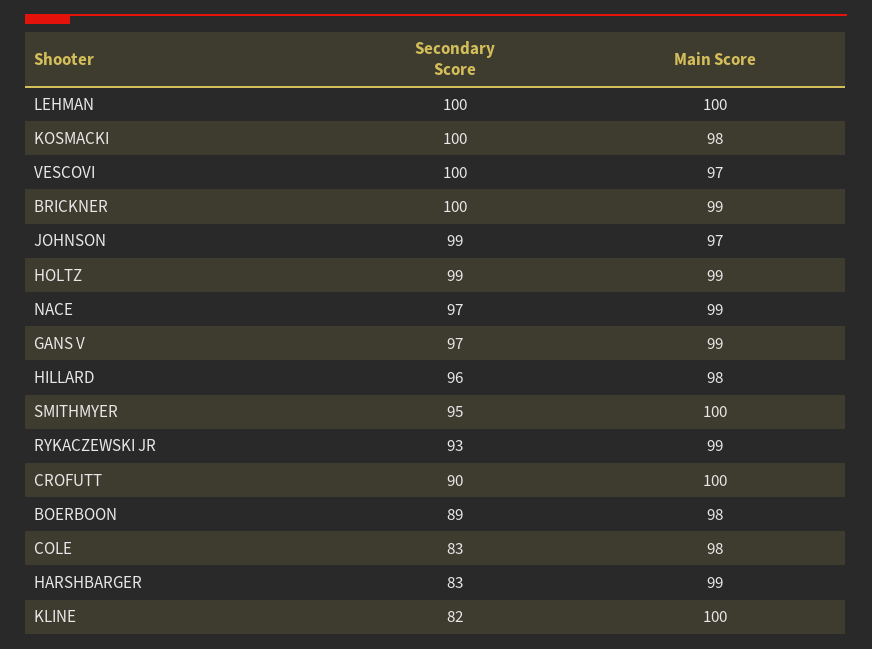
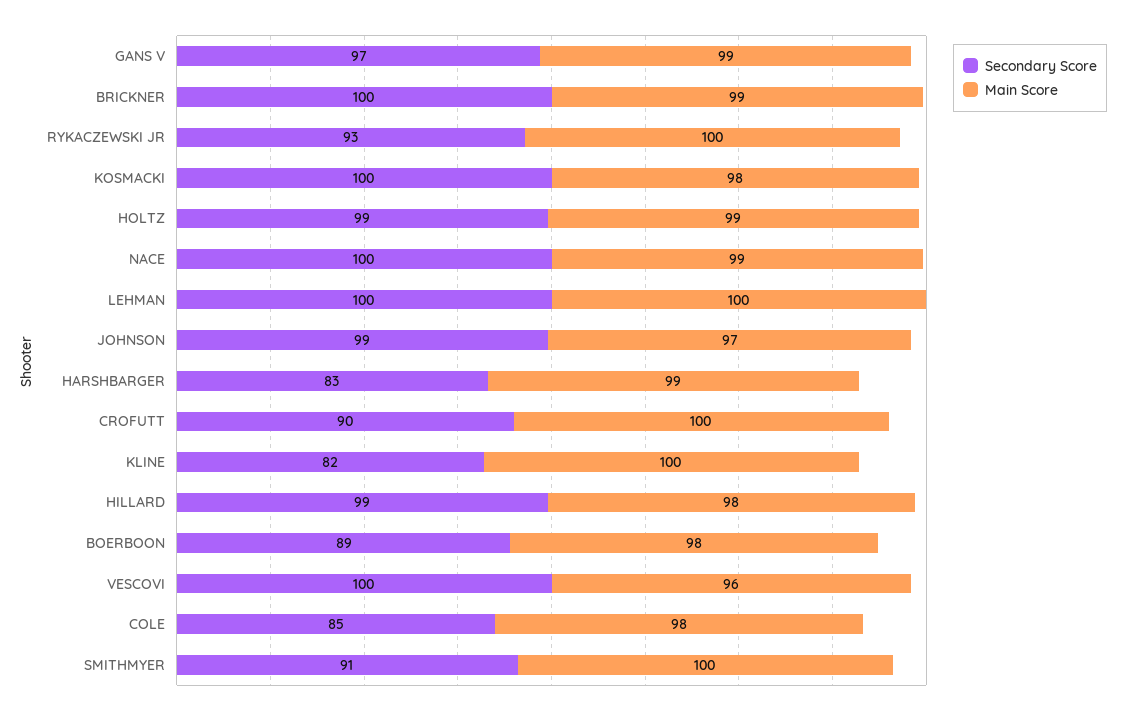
  {
    "Secondary Score": {
      "LEHMAN": 100,
      "KOSMACKI": 100,
      "VESCOVI": 100,
      "BRICKNER": 100,
      "JOHNSON": 99,
      "HOLTZ": 99,
-     "NACE": 97,
+     "NACE": 100,
      "GANS V": 97,
-     "HILLARD": 96,
+     "HILLARD": 99,
-     "SMITHMYER": 95,
+     "SMITHMYER": 91,
      "RYKACZEWSKI JR": 93,
      "CROFUTT": 90,
      "BOERBOON": 89,
-     "COLE": 83,
+     "COLE": 85,
      "HARSHBARGER": 83,
      "KLINE": 82
    },
    "Main Score": {
      "LEHMAN": 100,
      "KOSMACKI": 98,
-     "VESCOVI": 97,
+     "VESCOVI": 96,
      "BRICKNER": 99,
      "JOHNSON": 97,
      "HOLTZ": 99,
      "NACE": 99,
      "GANS V": 99,
      "HILLARD": 98,
      "SMITHMYER": 100,
-     "RYKACZEWSKI JR": 99,
+     "RYKACZEWSKI JR": 100,
      "CROFUTT": 100,
      "BOERBOON": 98,
      "COLE": 98,
      "HARSHBARGER": 99,
      "KLINE": 100
    }
  }

